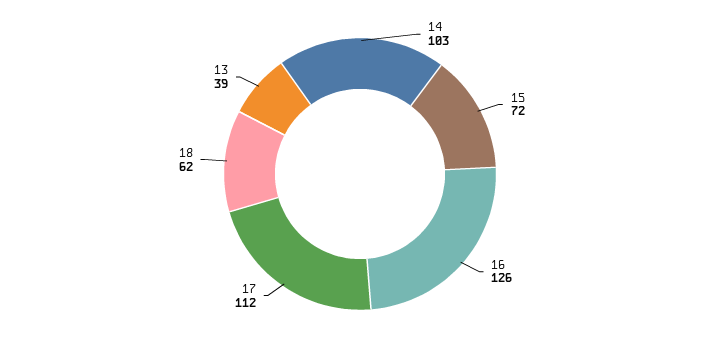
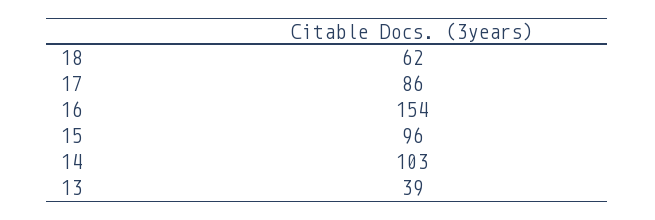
  {
    "14": 103,
-   "15": 72,
+   "15": 96,
-   "16": 126,
+   "16": 154,
-   "17": 112,
+   "17": 86,
    "18": 62,
    "13": 39
  }

